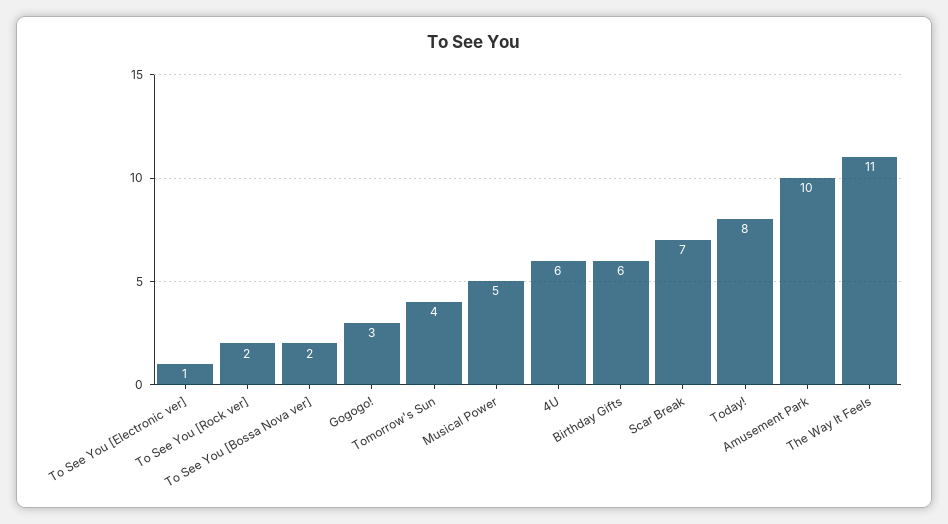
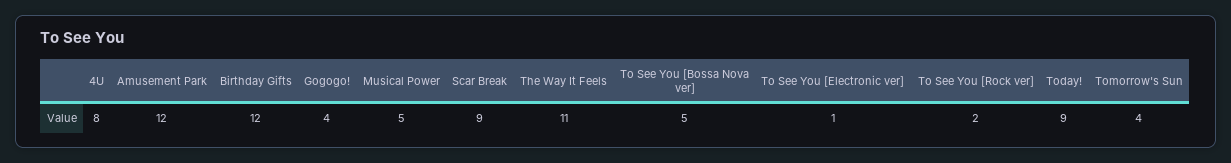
  {
    "To See You [Electronic ver]": 1,
    "To See You [Rock ver]": 2,
-   "To See You [Bossa Nova ver]": 2,
+   "To See You [Bossa Nova ver]": 5,
-   "Gogogo!": 3,
+   "Gogogo!": 4,
    "Tomorrow's Sun": 4,
    "Musical Power": 5,
-   "4U": 6,
+   "4U": 8,
-   "Birthday Gifts": 6,
+   "Birthday Gifts": 12,
-   "Scar Break": 7,
+   "Scar Break": 9,
-   "Today!": 8,
+   "Today!": 9,
-   "Amusement Park": 10,
+   "Amusement Park": 12,
    "The Way It Feels": 11
  }

